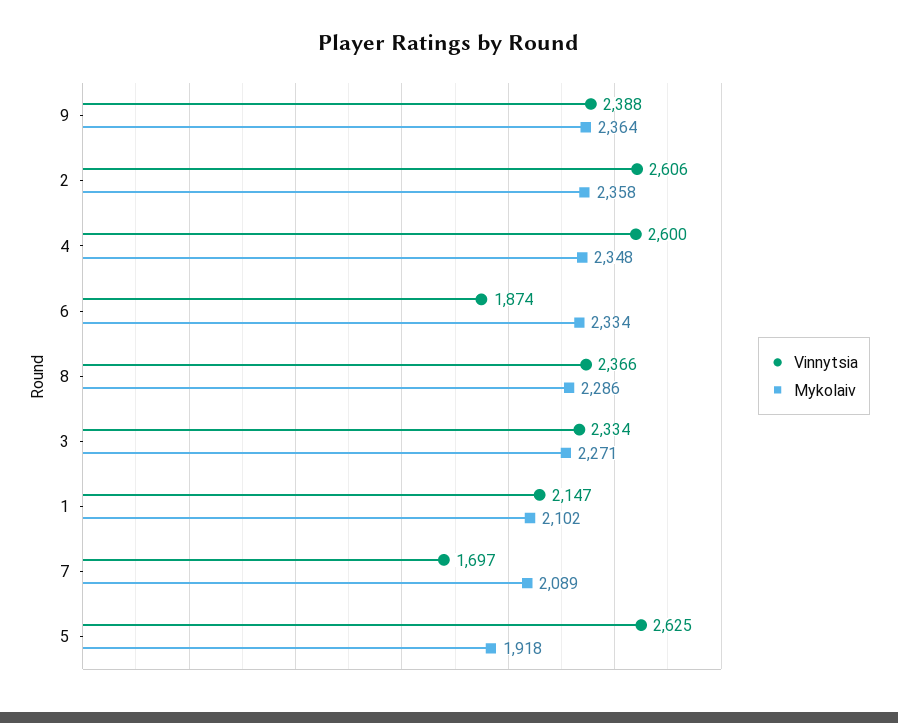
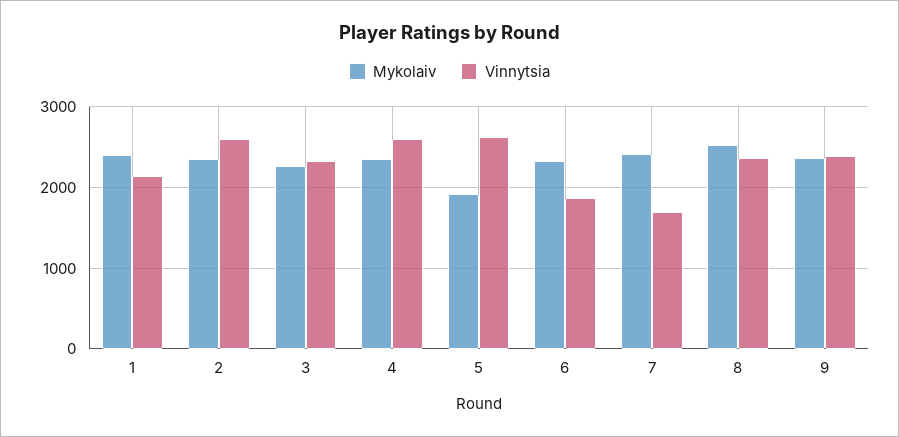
  {
    "Vinnytsia": {
      "9": 2388,
      "2": 2606,
      "4": 2600,
      "6": 1874,
      "8": 2366,
      "3": 2334,
      "1": 2147,
      "7": 1697,
      "5": 2625
    },
    "Mykolaiv": {
      "9": 2364,
      "2": 2358,
      "4": 2348,
      "6": 2334,
-     "8": 2286,
+     "8": 2500,
      "3": 2271,
-     "1": 2102,
+     "1": 2400,
-     "7": 2089,
+     "7": 2400,
      "5": 1918
    }
  }

